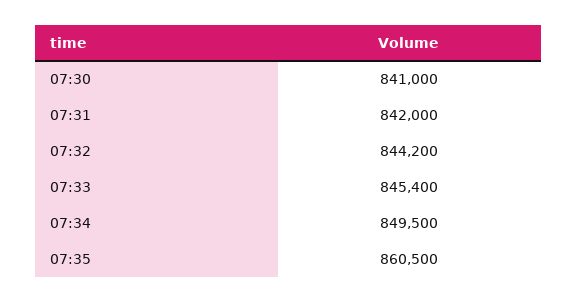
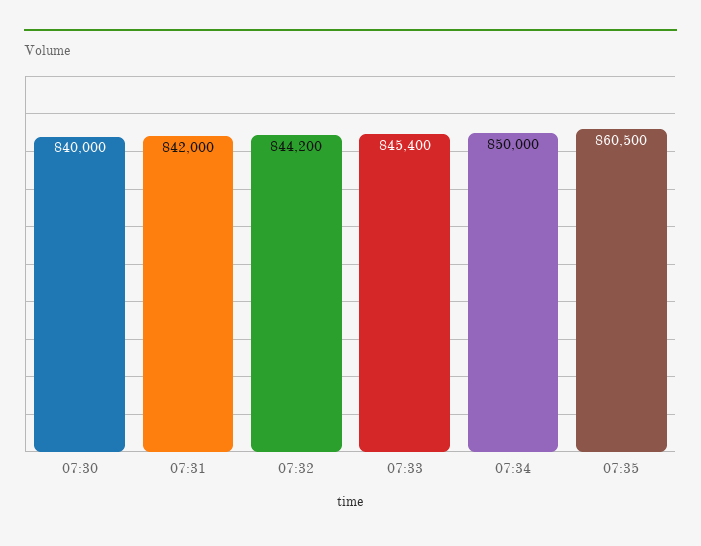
  {
-   "07:30": 841000,
+   "07:30": 840000,
    "07:31": 842000,
    "07:32": 844200,
    "07:33": 845400,
-   "07:34": 849500,
+   "07:34": 850000,
    "07:35": 860500
  }

